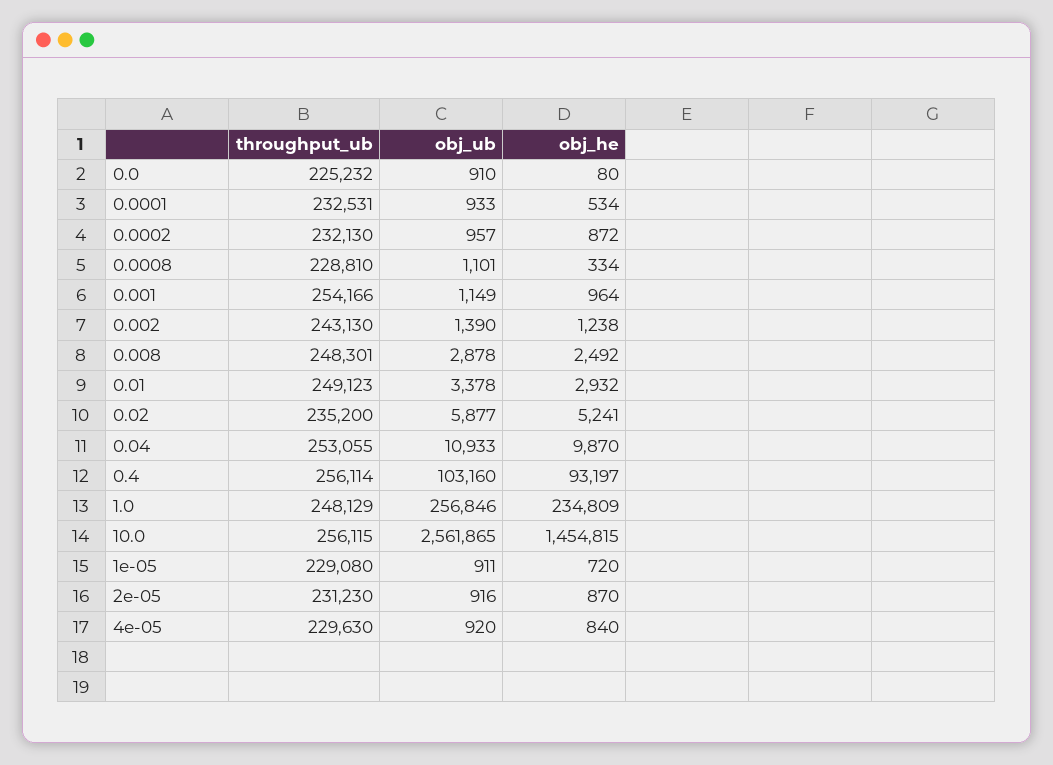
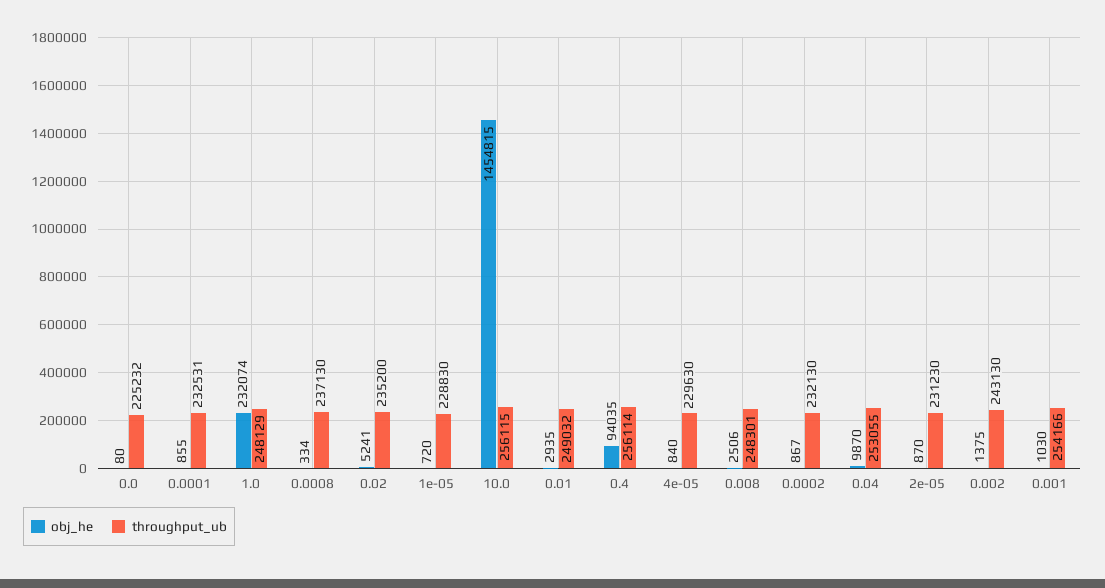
  {
    "throughput_ub": {
      "0.0": 225232,
      "0.0001": 232531,
      "0.0002": 232130,
-     "0.0008": 228810,
+     "0.0008": 237130,
      "0.001": 254166,
      "0.002": 243130,
      "0.008": 248301,
-     "0.01": 249123,
+     "0.01": 249032,
      "0.02": 235200,
      "0.04": 253055,
      "0.4": 256114,
      "1.0": 248129,
      "10.0": 256115,
-     "1e-05": 229080,
+     "1e-05": 228830,
      "2e-05": 231230,
      "4e-05": 229630
    },
-   "obj_ub": {
-     "0.0": 910,
-     "0.0001": 933,
-     "0.0002": 957,
-     "0.0008": 1101,
-     "0.001": 1149,
-     "0.002": 1390,
-     "0.008": 2878,
-     "0.01": 3378,
-     "0.02": 5877,
-     "0.04": 10933,
-     "0.4": 103160,
-     "1.0": 256846,
-     "10.0": 2561865,
-     "1e-05": 911,
-     "2e-05": 916,
-     "4e-05": 920
-   },
    "obj_he": {
      "0.0": 80,
-     "0.0001": 534,
+     "0.0001": 855,
-     "0.0002": 872,
+     "0.0002": 867,
      "0.0008": 334,
-     "0.001": 964,
+     "0.001": 1030,
-     "0.002": 1238,
+     "0.002": 1375,
-     "0.008": 2492,
+     "0.008": 2506,
-     "0.01": 2932,
+     "0.01": 2935,
      "0.02": 5241,
      "0.04": 9870,
-     "0.4": 93197,
+     "0.4": 94035,
-     "1.0": 234809,
+     "1.0": 232074,
      "10.0": 1454815,
      "1e-05": 720,
      "2e-05": 870,
      "4e-05": 840
    }
  }

